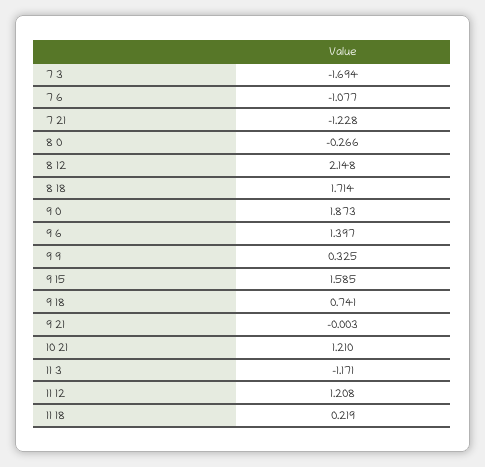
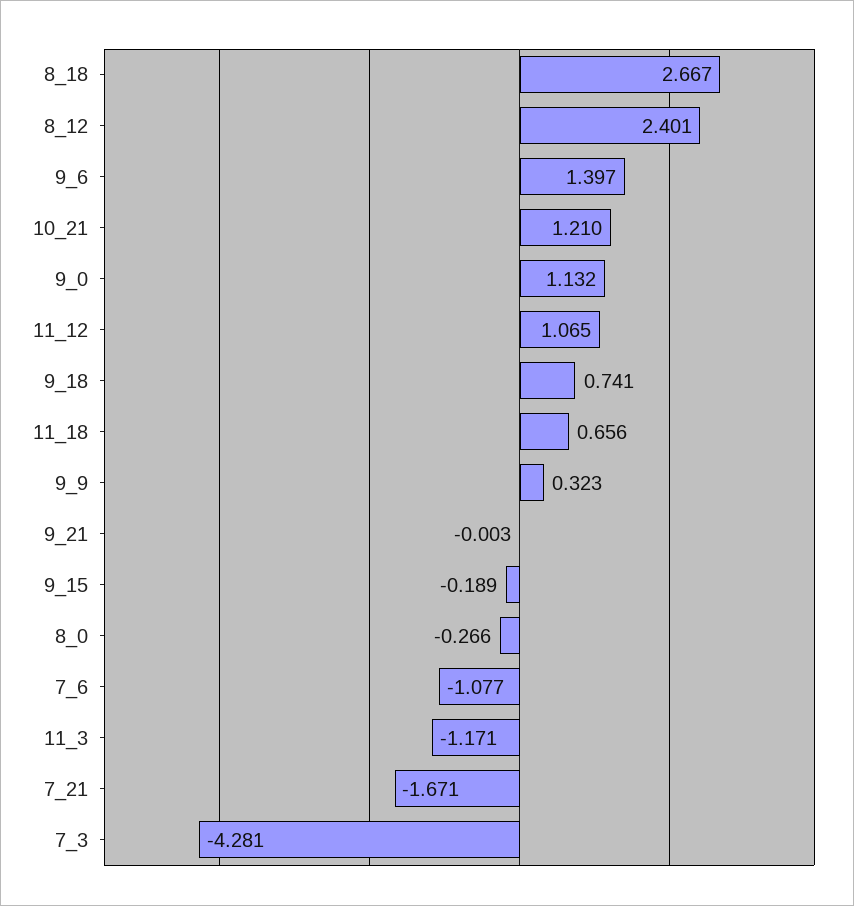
  {
-   "7 3": -1.694,
+   "7 3": -4.281,
    "7 6": -1.077,
-   "7 21": -1.228,
+   "7 21": -1.671,
    "8 0": -0.266,
-   "8 12": 2.148,
+   "8 12": 2.401,
-   "8 18": 1.714,
+   "8 18": 2.667,
-   "9 0": 1.873,
+   "9 0": 1.132,
    "9 6": 1.397,
-   "9 9": 0.325,
+   "9 9": 0.323,
-   "9 15": 1.585,
+   "9 15": -0.189,
    "9 18": 0.741,
    "9 21": -0.003,
    "10 21": 1.21,
    "11 3": -1.171,
-   "11 12": 1.208,
+   "11 12": 1.065,
-   "11 18": 0.219
+   "11 18": 0.656
  }

